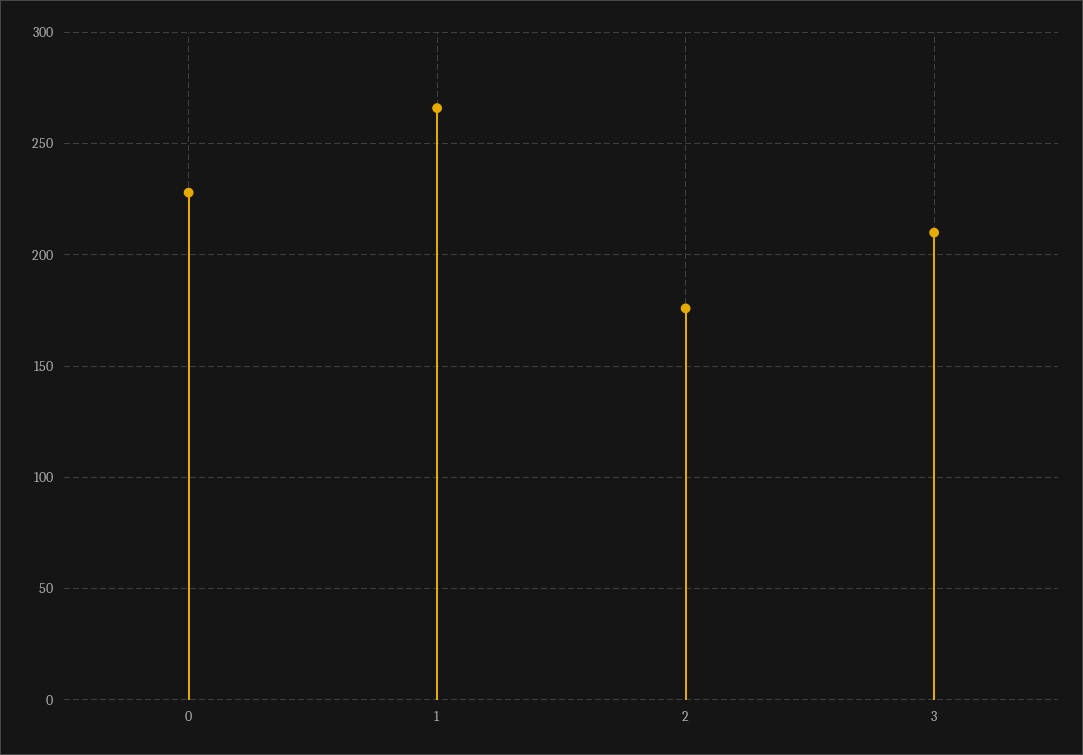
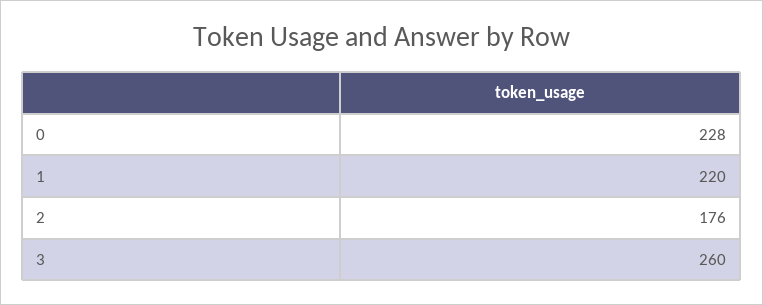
  {
    "0": 228,
-   "1": 265,
+   "1": 220,
    "2": 176,
-   "3": 210
+   "3": 260
  }

